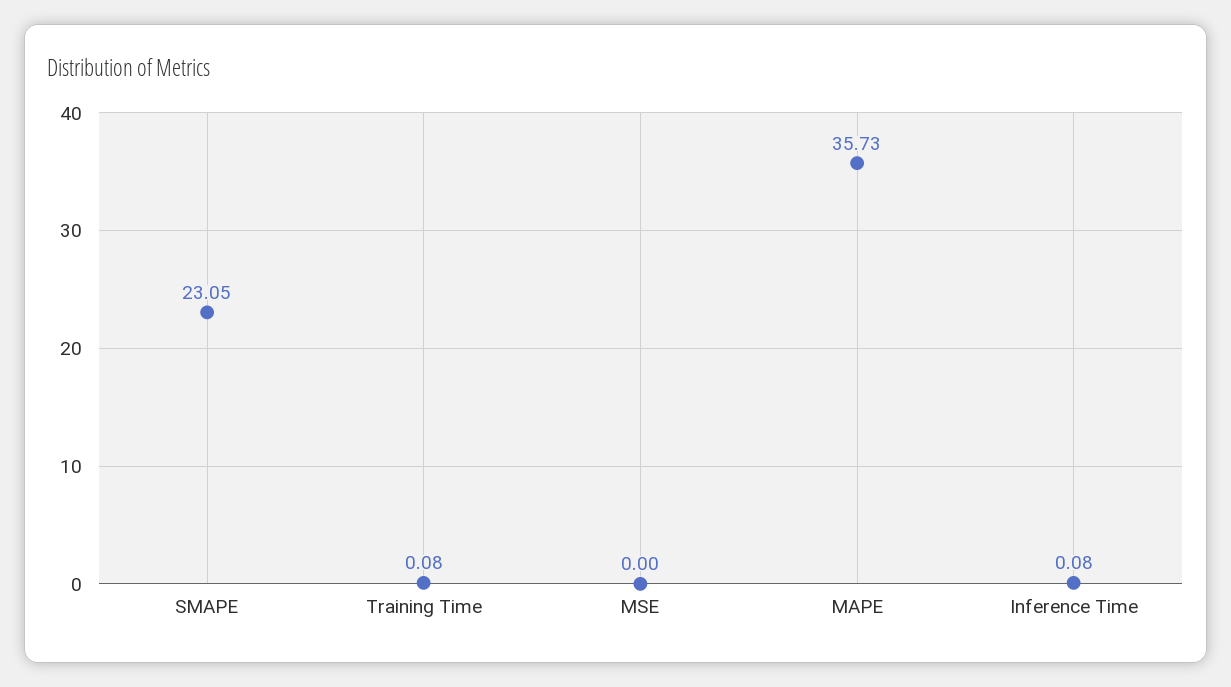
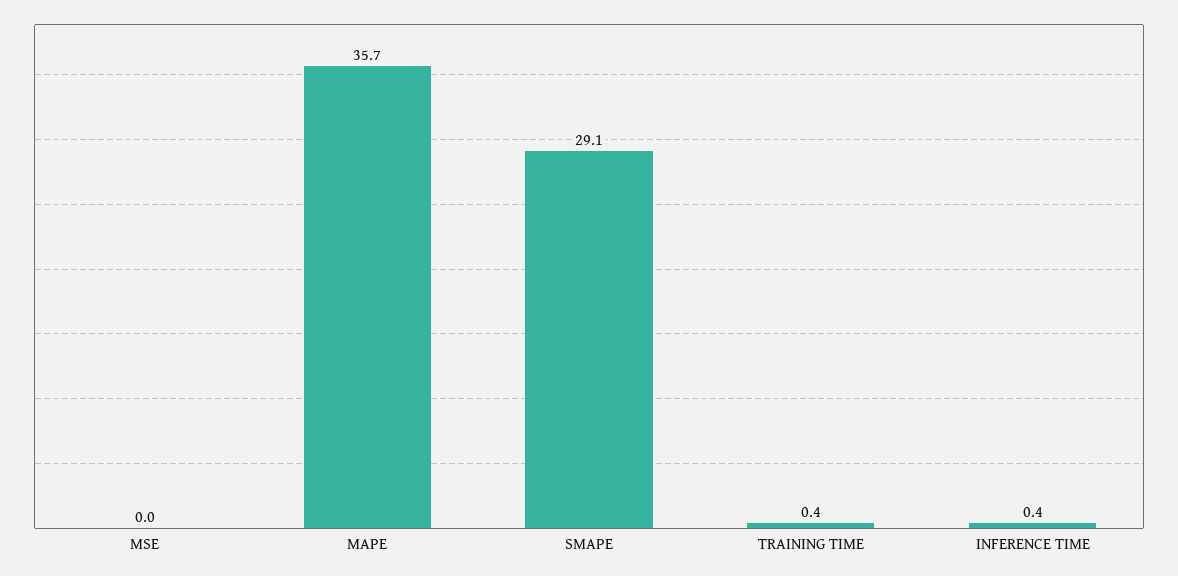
  {
-   "SMAPE": 23.05,
+   "SMAPE": 29.1,
-   "Training Time": 0.08,
+   "Training Time": 0.4,
    "MSE": 0,
    "MAPE": 35.73,
-   "Inference Time": 0.08
+   "Inference Time": 0.4
  }

